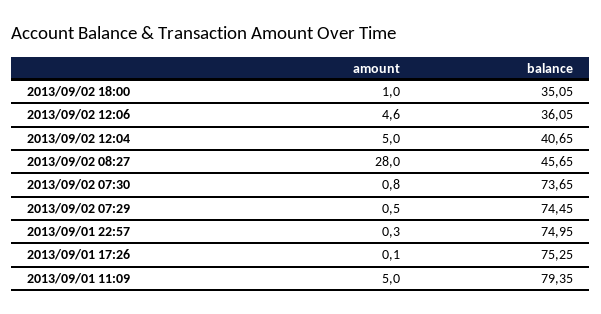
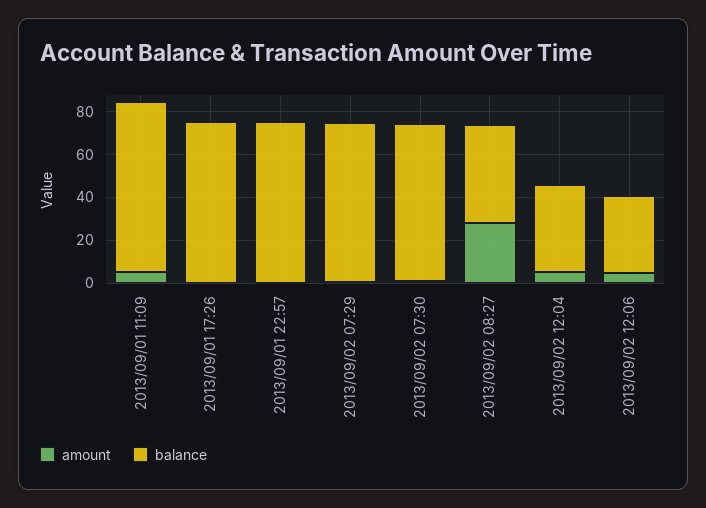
  {
    "amount": {
-     "2013/09/02 18:00": 1,
      "2013/09/02 12:06": 4.6,
      "2013/09/02 12:04": 5,
      "2013/09/02 08:27": 28,
      "2013/09/02 07:30": 0.8,
      "2013/09/02 07:29": 0.5,
      "2013/09/01 22:57": 0.3,
      "2013/09/01 17:26": 0.1,
      "2013/09/01 11:09": 5
    },
    "balance": {
-     "2013/09/02 18:00": 35.05,
      "2013/09/02 12:06": 36.05,
      "2013/09/02 12:04": 40.65,
      "2013/09/02 08:27": 45.65,
      "2013/09/02 07:30": 73.65,
      "2013/09/02 07:29": 74.45,
      "2013/09/01 22:57": 74.95,
      "2013/09/01 17:26": 75.25,
      "2013/09/01 11:09": 79.35
    }
  }

